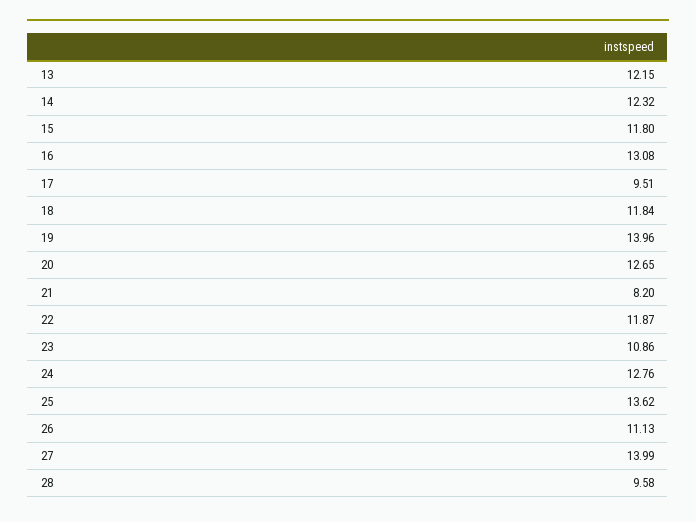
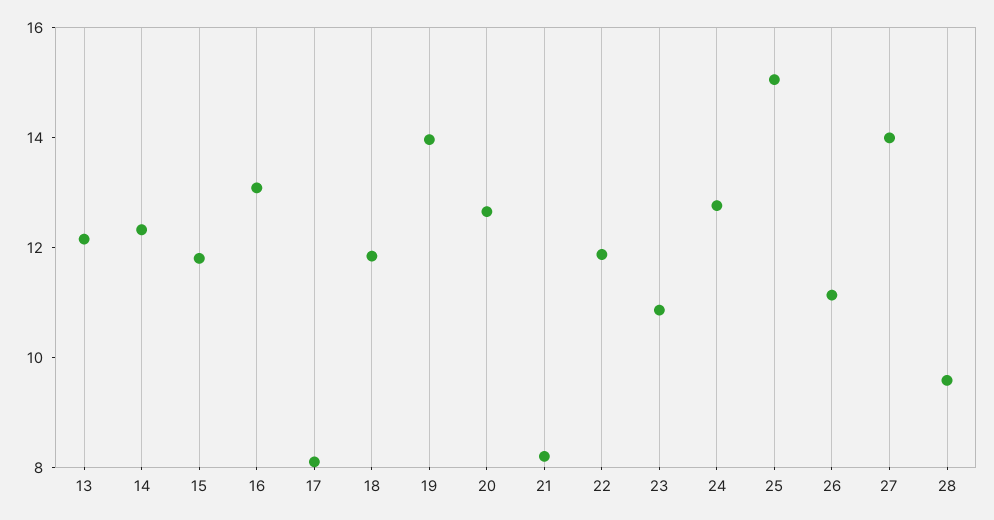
  {
    "13": 12.15,
    "14": 12.32,
    "15": 11.8,
    "16": 13.08,
-   "17": 9.51,
+   "17": 8,
    "18": 11.84,
    "19": 13.96,
    "20": 12.65,
    "21": 8.2,
    "22": 11.87,
    "23": 10.86,
    "24": 12.76,
-   "25": 13.62,
+   "25": 15,
    "26": 11.13,
    "27": 13.99,
    "28": 9.58
  }

